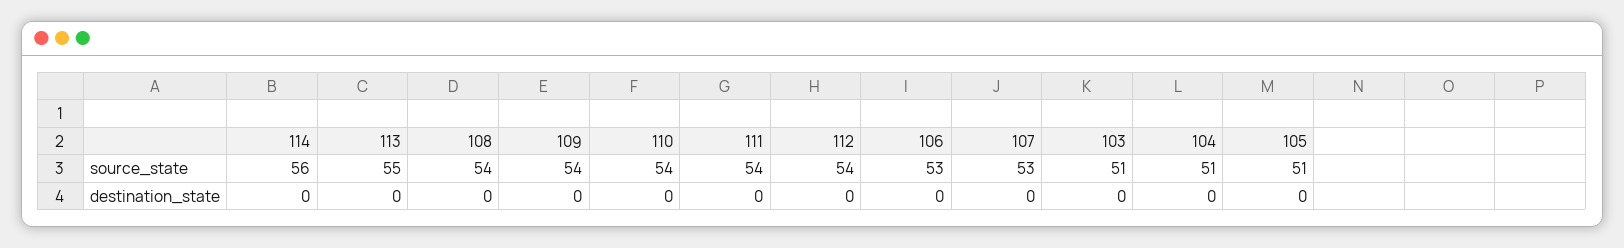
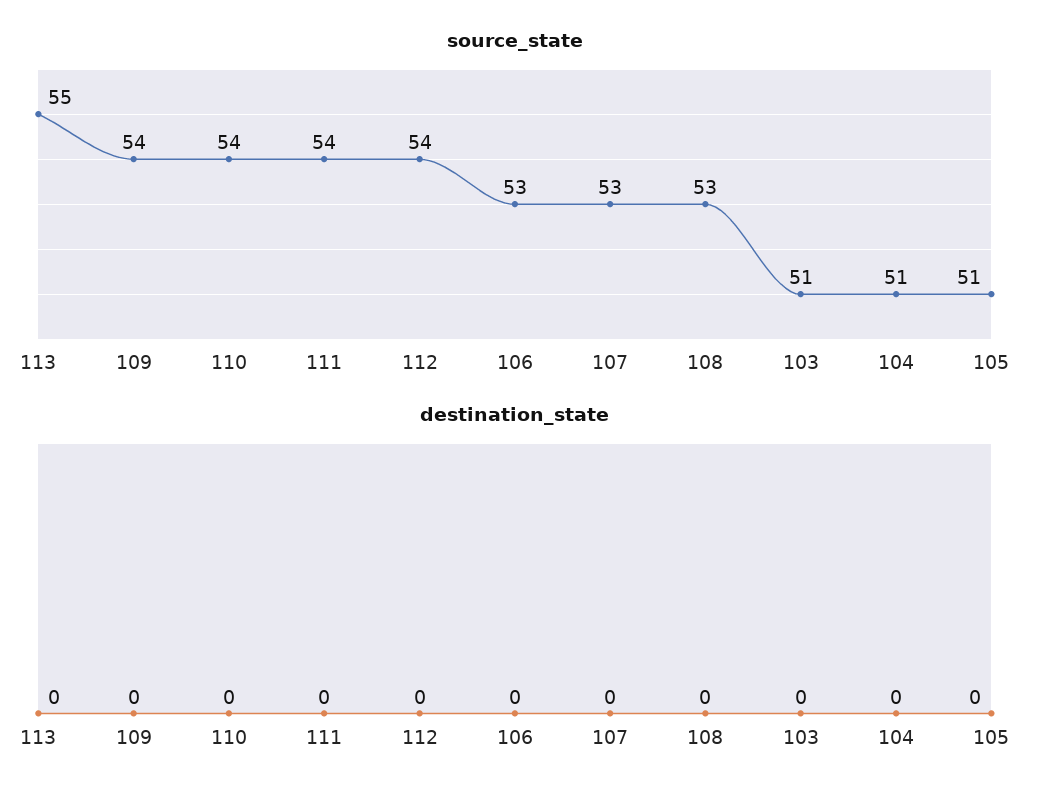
  {
    "source_state": {
-     "114": 56,
      "113": 55,
-     "108": 54,
+     "108": 53,
      "109": 54,
      "110": 54,
      "111": 54,
      "112": 54,
      "106": 53,
      "107": 53,
      "103": 51,
      "104": 51,
      "105": 51
    },
    "destination_state": {
-     "114": 0,
      "113": 0,
      "108": 0,
      "109": 0,
      "110": 0,
      "111": 0,
      "112": 0,
      "106": 0,
      "107": 0,
      "103": 0,
      "104": 0,
      "105": 0
    }
  }

